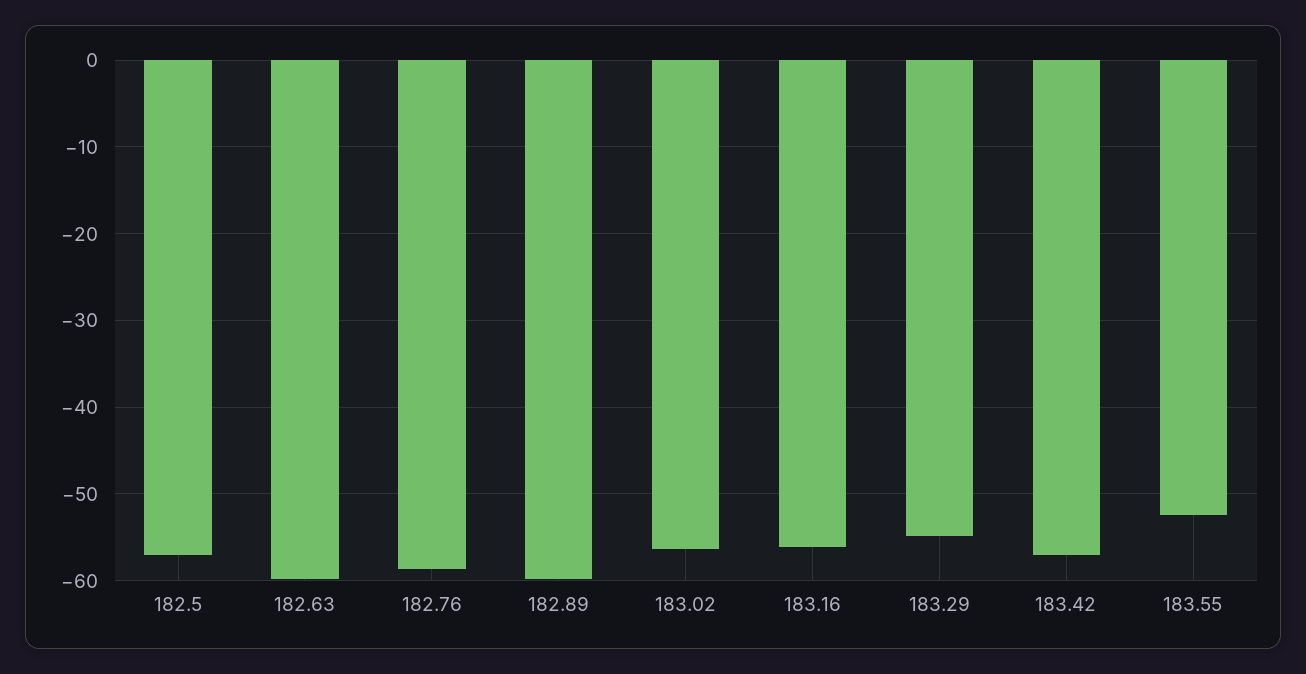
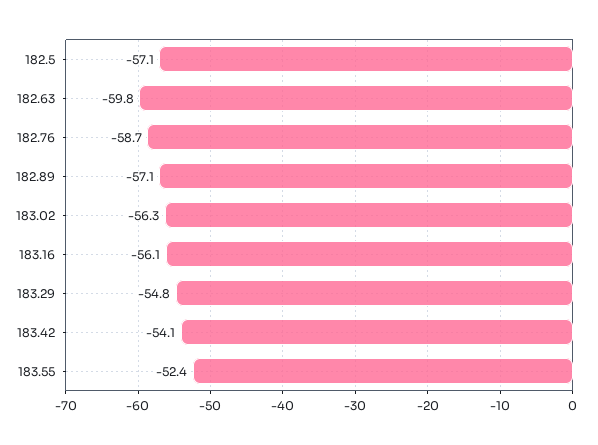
  {
    "182.5": -57.1,
    "182.63": -59.8,
    "182.76": -58.7,
-   "182.89": -60,
+   "182.89": -57.1,
    "183.02": -56.3,
    "183.16": -56.1,
    "183.29": -54.8,
-   "183.42": -57,
+   "183.42": -54.1,
    "183.55": -52.4
  }

